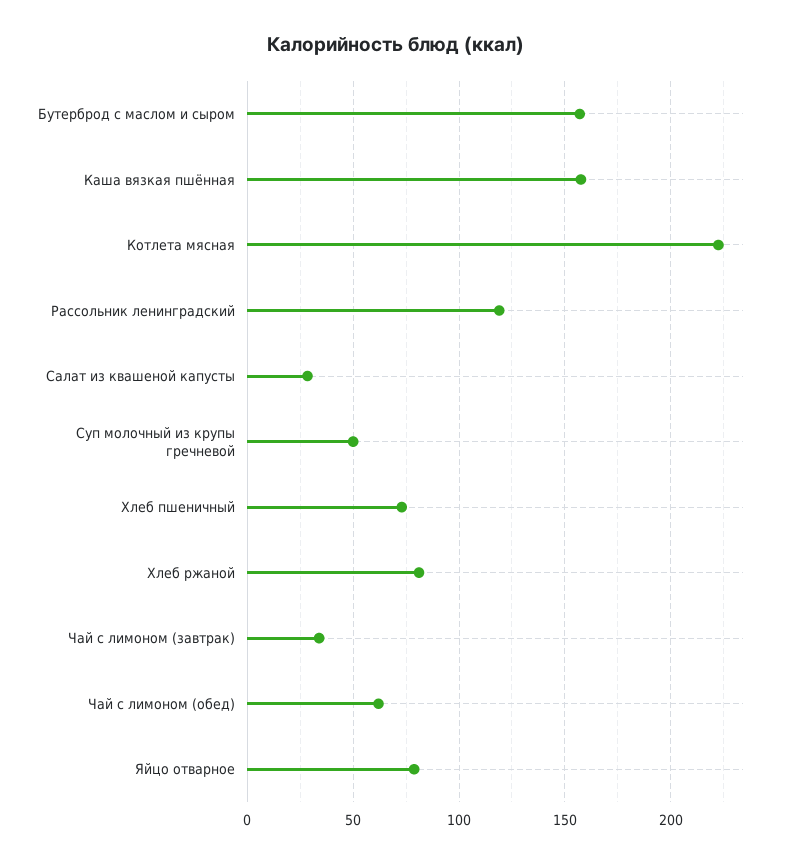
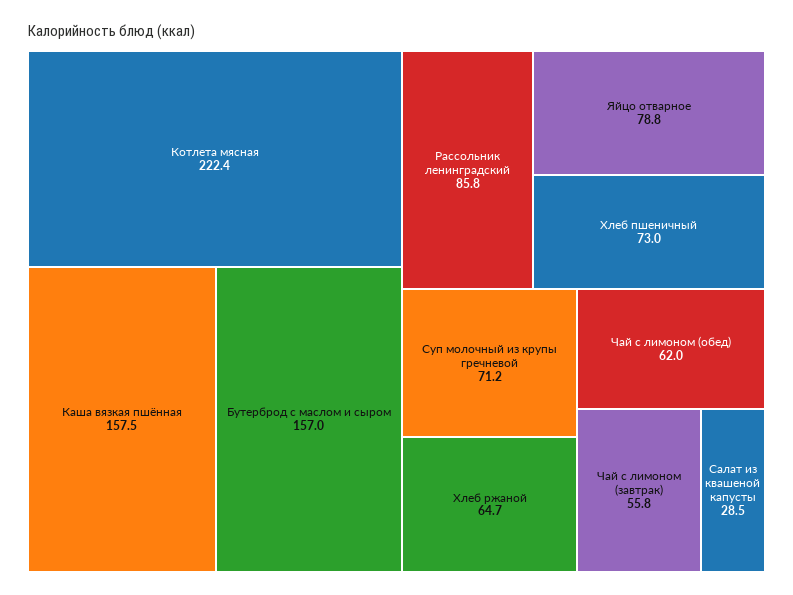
  {
    "Бутерброд с маслом и сыром": 157,
    "Каша вязкая пшённая": 157.5,
    "Котлета мясная": 222.4,
-   "Рассольник ленинградский": 120,
+   "Рассольник ленинградский": 85.8,
    "Салат из квашеной капусты": 28.5,
-   "Суп молочный из крупы гречневой": 50,
+   "Суп молочный из крупы гречневой": 71.2,
    "Хлеб пшеничный": 73,
-   "Хлеб ржаной": 80,
+   "Хлеб ржаной": 64.7,
-   "Чай с лимоном (завтрак)": 35,
+   "Чай с лимоном (завтрак)": 55.8,
    "Чай с лимоном (обед)": 62,
    "Яйцо отварное": 78.8
  }

